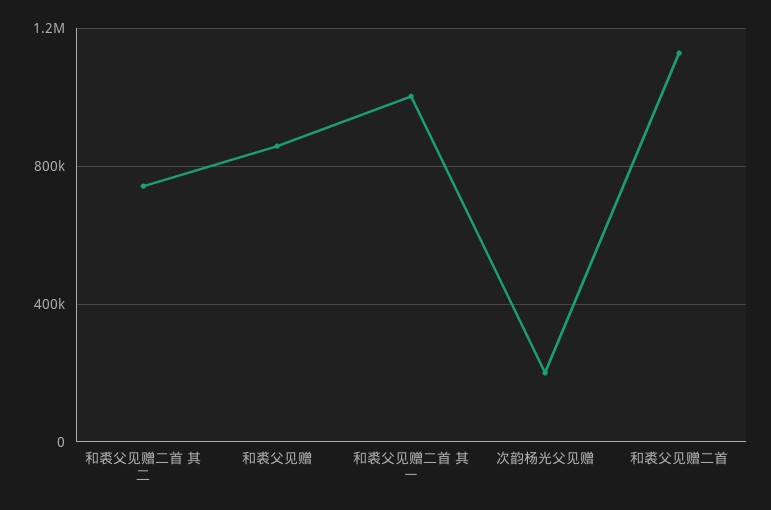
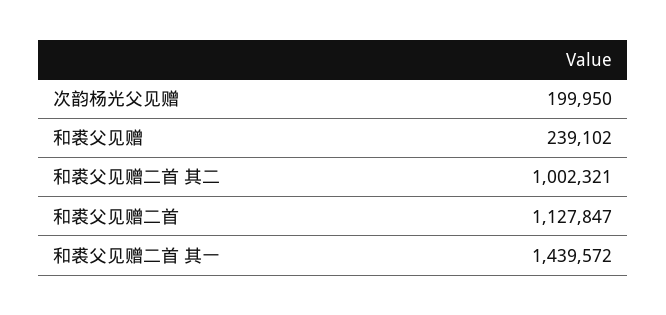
  {
-   "和裘父见赠二首 其二": 750000,
+   "和裘父见赠二首 其二": 1002321,
-   "和裘父见赠": 850000,
+   "和裘父见赠": 239102,
-   "和裘父见赠二首 其一": 1000000,
+   "和裘父见赠二首 其一": 1439572,
    "次韵杨光父见赠": 199950,
    "和裘父见赠二首": 1127847
  }

